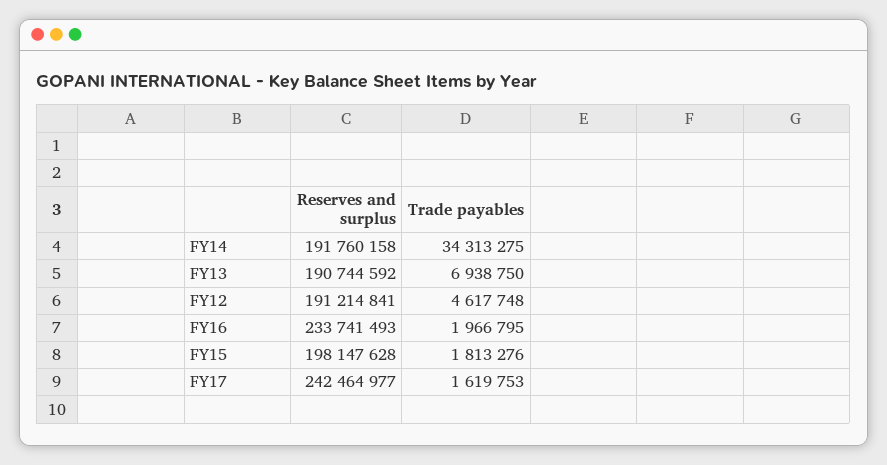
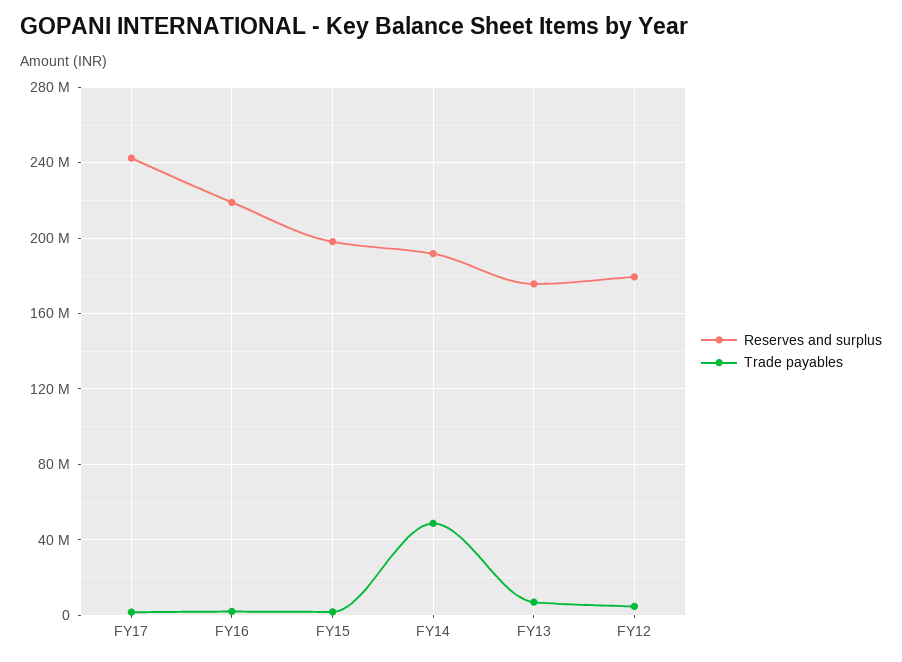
  {
    "Reserves and surplus": {
      "FY14": 191760158,
-     "FY13": 190744592,
+     "FY13": 175000000,
-     "FY12": 191214841,
+     "FY12": 180000000,
-     "FY16": 233741493,
+     "FY16": 220000000,
      "FY15": 198147628,
      "FY17": 242464977
    },
    "Trade payables": {
-     "FY14": 34313275,
+     "FY14": 50000000,
      "FY13": 6938750,
      "FY12": 4617748,
      "FY16": 1966795,
      "FY15": 1813276,
      "FY17": 1619753
    }
  }

